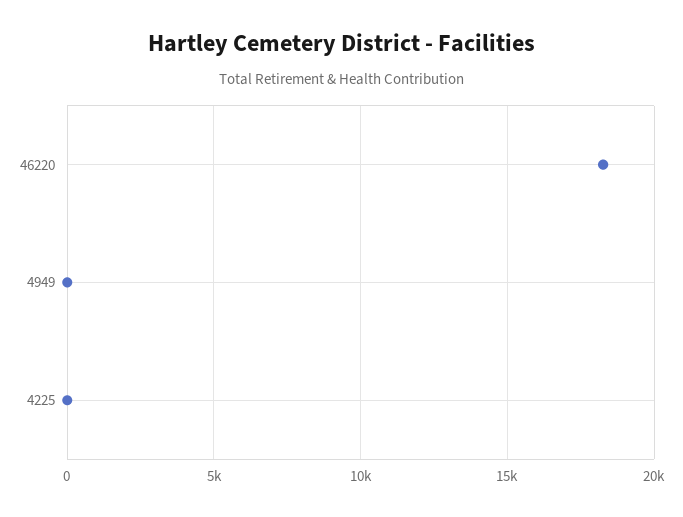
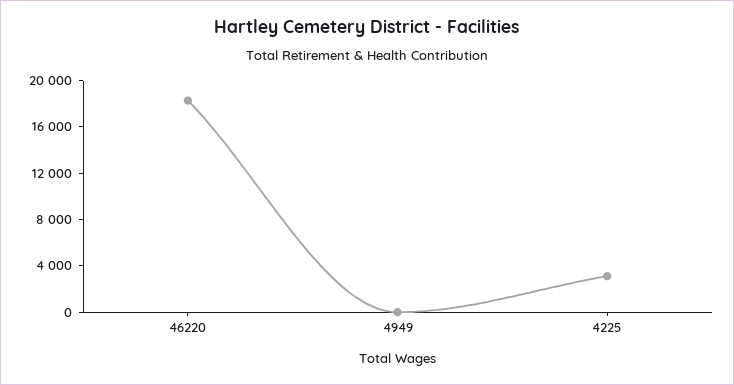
  {
    "46220": 18500,
    "4949": 0,
-   "4225": 0
+   "4225": 3000
  }

